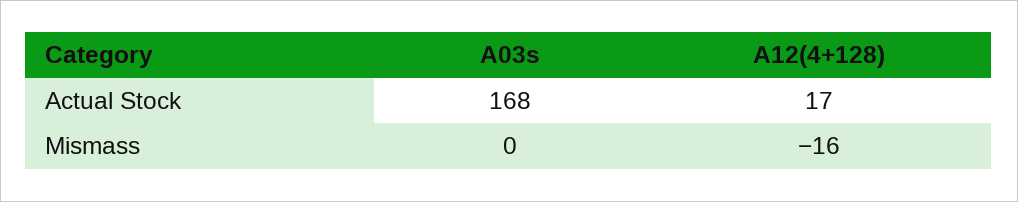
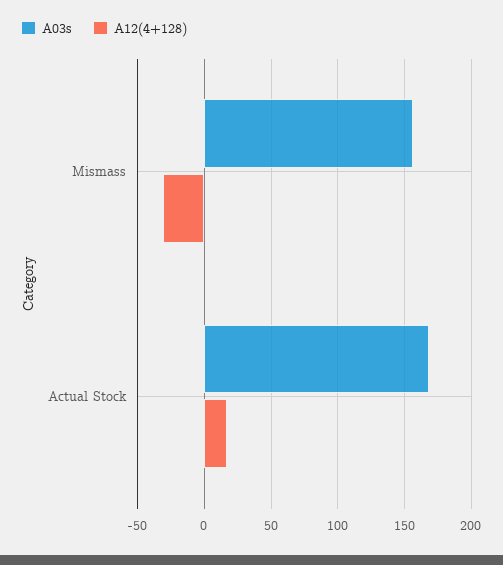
  {
    "A03s": {
      "Actual Stock": 168,
-     "Mismass": 0
+     "Mismass": 155
    },
    "A12(4+128)": {
      "Actual Stock": 17,
-     "Mismass": -16
+     "Mismass": -30
    }
  }

